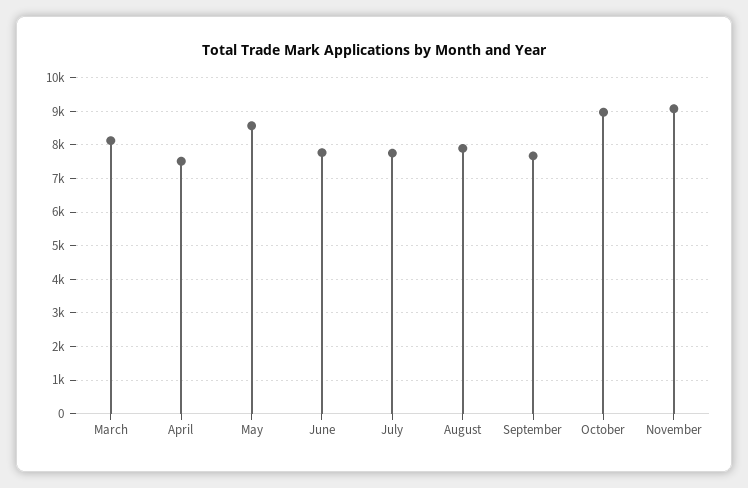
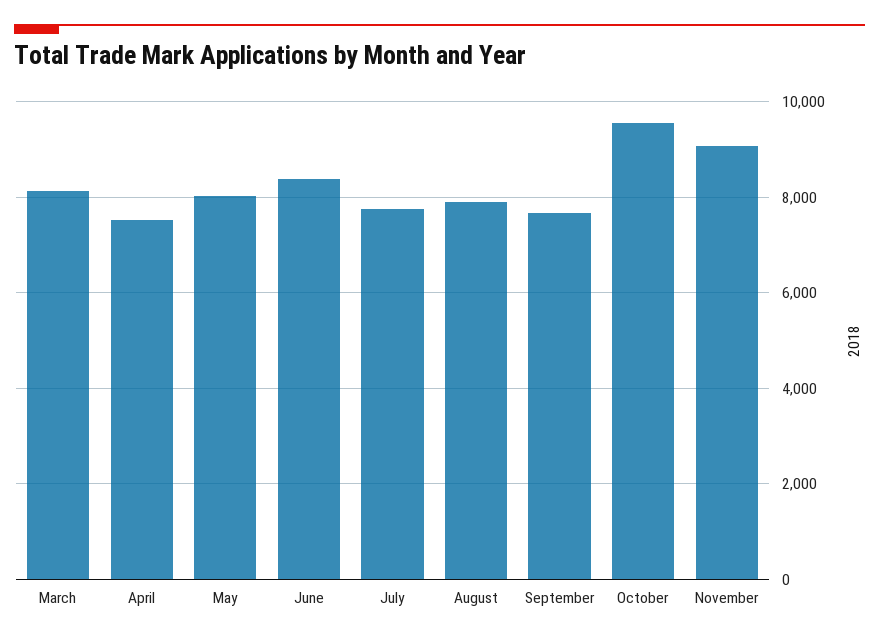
  {
    "March": 8200,
    "April": 7600,
-   "May": 8600,
+   "May": 8000,
-   "June": 7800,
+   "June": 8400,
    "July": 7800,
    "August": 7800,
    "September": 7600,
-   "October": 9000,
+   "October": 9600,
    "November": 9000
  }

